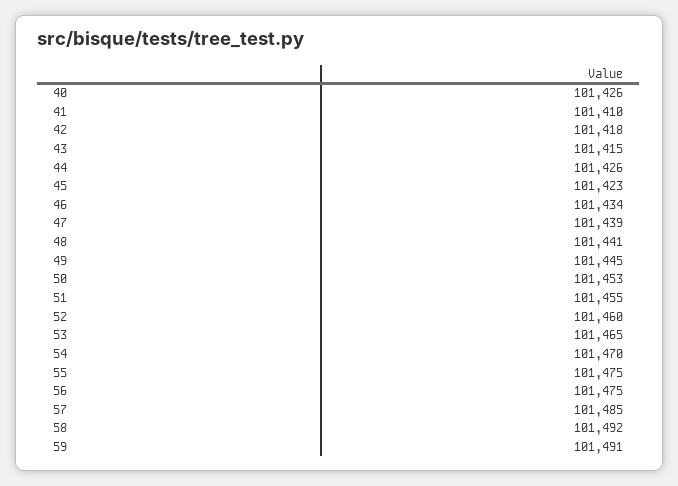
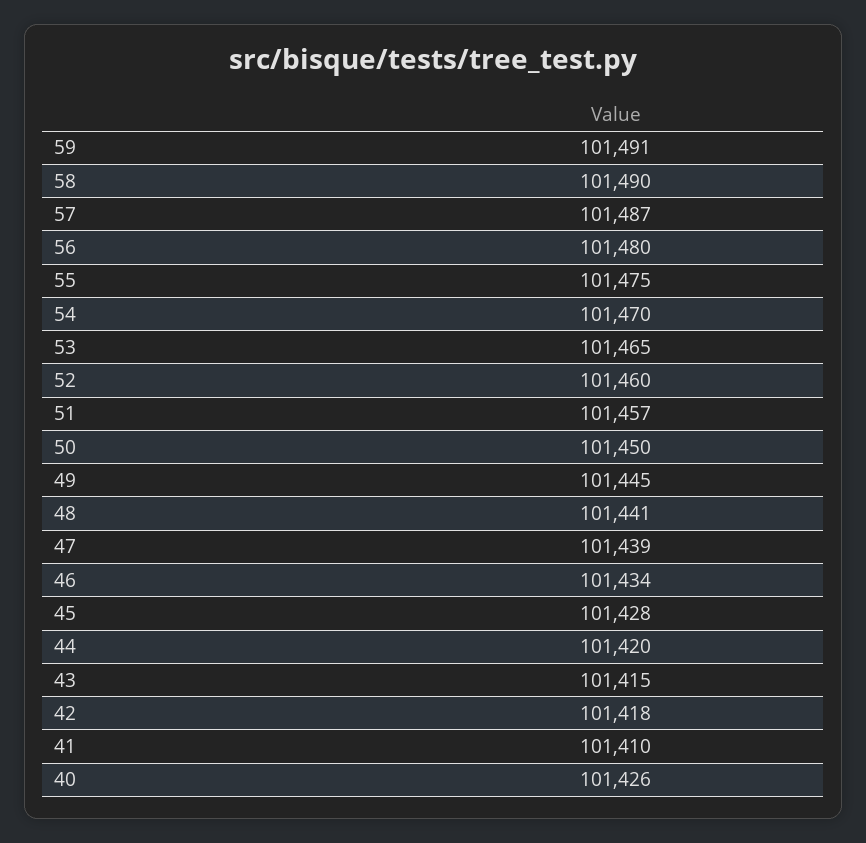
  {
    "40": 101426,
    "41": 101410,
    "42": 101418,
    "43": 101415,
-   "44": 101426,
+   "44": 101420,
-   "45": 101423,
+   "45": 101428,
    "46": 101434,
    "47": 101439,
    "48": 101441,
    "49": 101445,
-   "50": 101453,
+   "50": 101450,
-   "51": 101455,
+   "51": 101457,
    "52": 101460,
    "53": 101465,
    "54": 101470,
    "55": 101475,
-   "56": 101475,
+   "56": 101480,
-   "57": 101485,
+   "57": 101487,
-   "58": 101492,
+   "58": 101490,
    "59": 101491
  }

